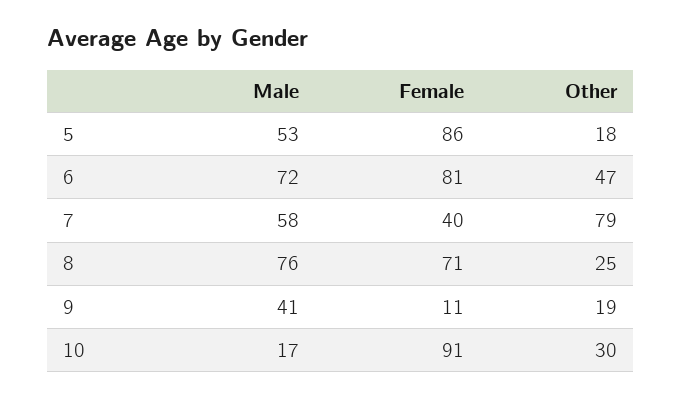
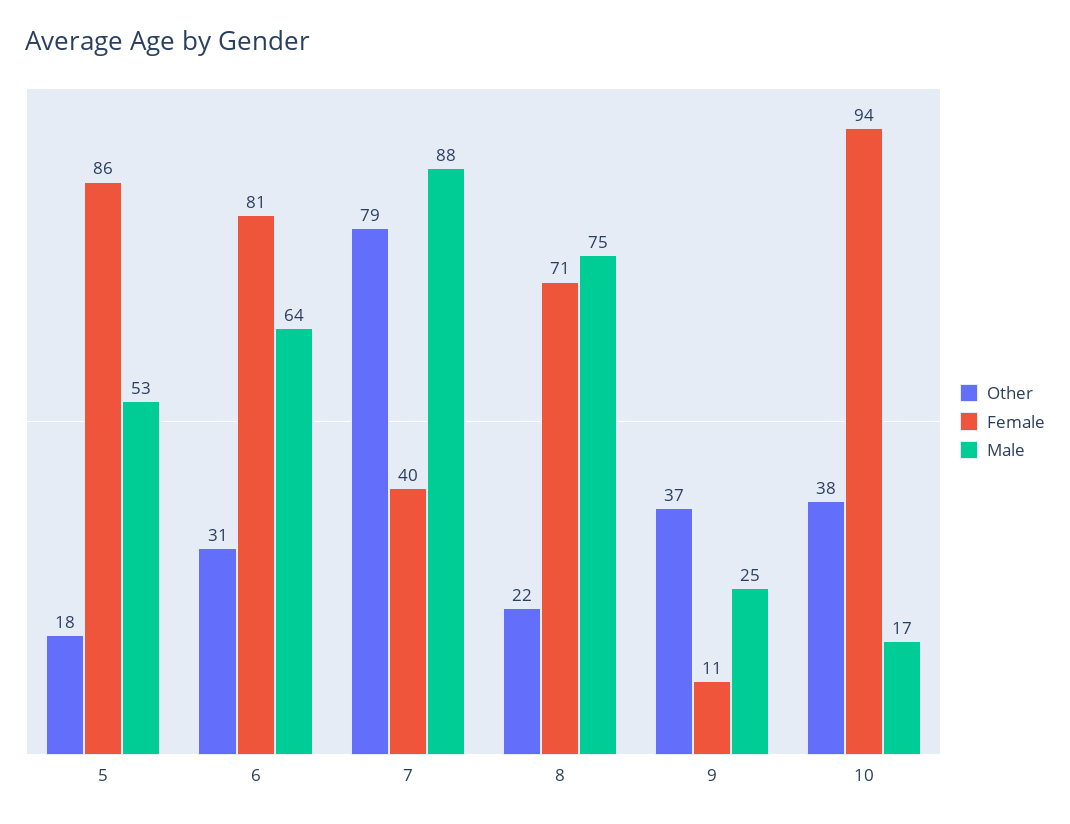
  {
    "Male": {
      "5": 53,
-     "6": 72,
+     "6": 64,
-     "7": 58,
+     "7": 88,
-     "8": 76,
+     "8": 75,
-     "9": 41,
+     "9": 25,
      "10": 17
    },
    "Female": {
      "5": 86,
      "6": 81,
      "7": 40,
      "8": 71,
      "9": 11,
-     "10": 91
+     "10": 94
    },
    "Other": {
      "5": 18,
-     "6": 47,
+     "6": 31,
      "7": 79,
-     "8": 25,
+     "8": 22,
-     "9": 19,
+     "9": 37,
-     "10": 30
+     "10": 38
    }
  }

